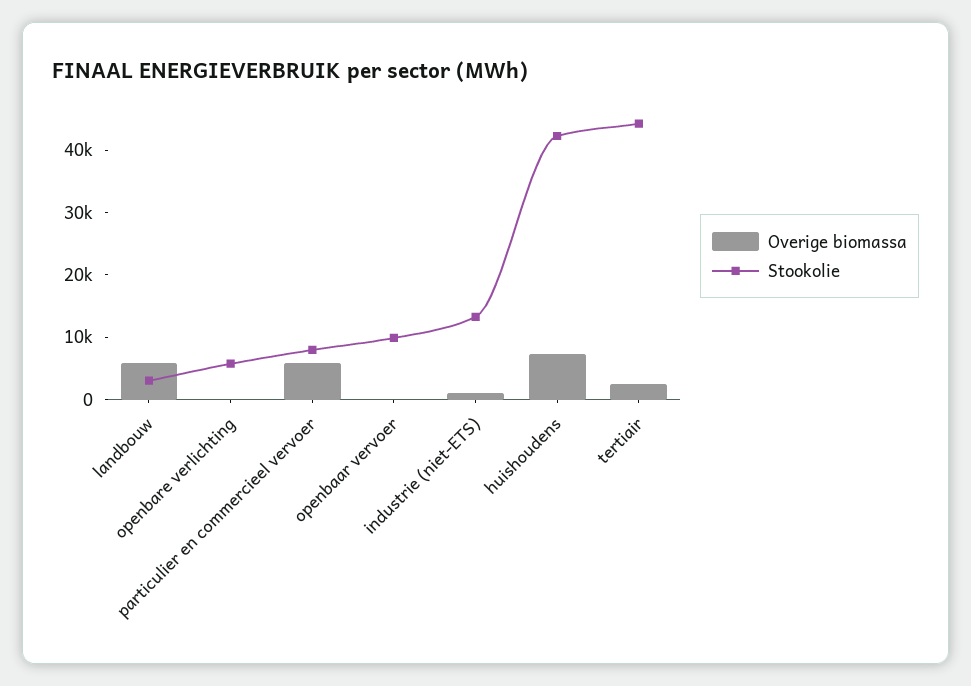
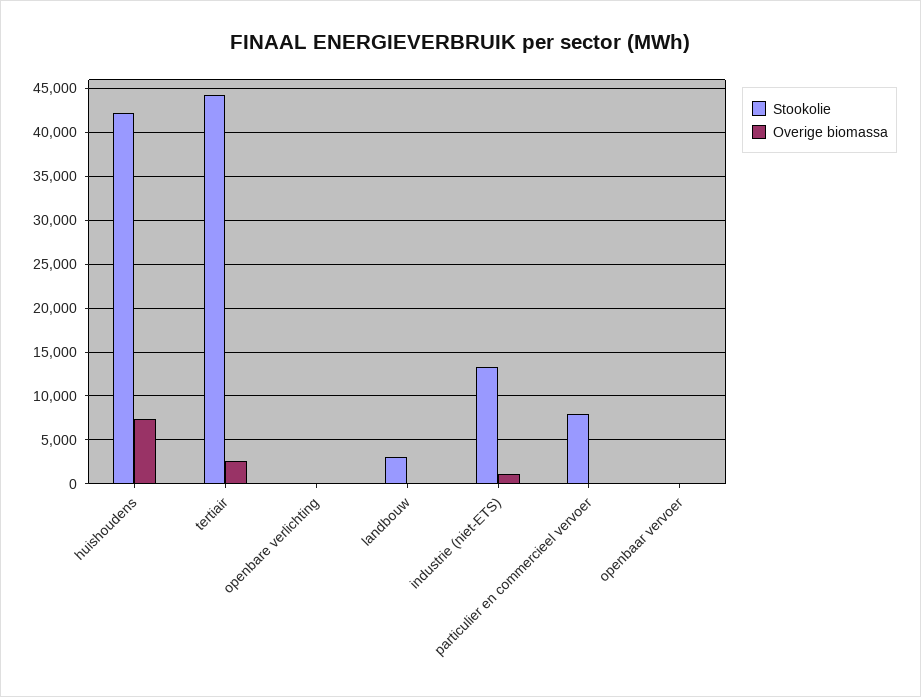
  {
    "Overige biomassa": {
-     "landbouw": 6000,
+     "landbouw": 0,
      "openbare verlichting": 0,
-     "particulier en commercieel vervoer": 6000,
+     "particulier en commercieel vervoer": 0,
      "openbaar vervoer": 0,
      "industrie (niet-ETS)": 1000,
      "huishoudens": 7000,
      "tertiair": 3000
    },
    "Stookolie": {
      "landbouw": 3000,
-     "openbare verlichting": 6000,
+     "openbare verlichting": 0,
      "particulier en commercieel vervoer": 8000,
-     "openbaar vervoer": 10000,
+     "openbaar vervoer": 0,
      "industrie (niet-ETS)": 13000,
      "huishoudens": 42000,
      "tertiair": 44000
    }
  }

